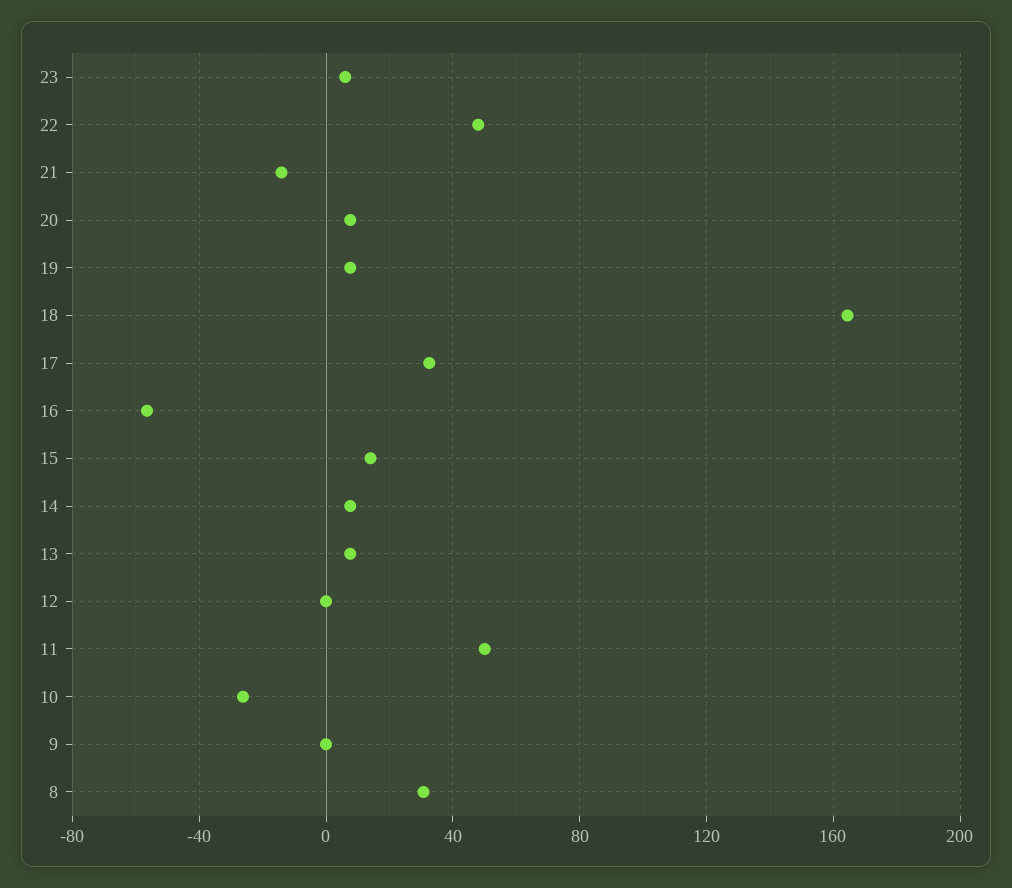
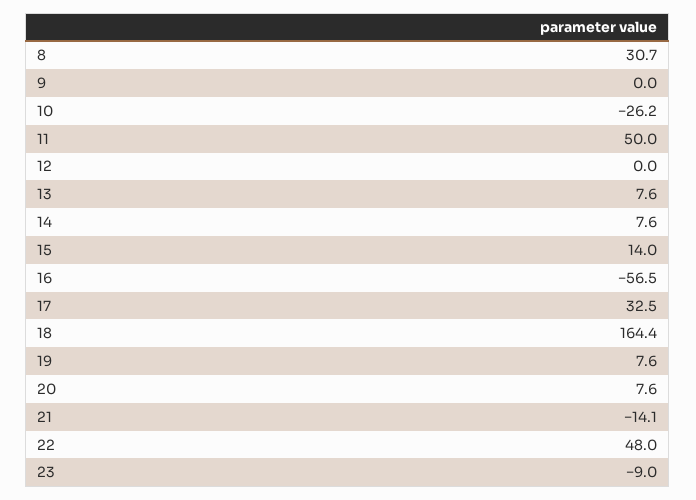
  {
-   "23": 5,
+   "23": -9,
    "22": 48,
    "21": -14.1,
    "20": 7.6,
    "19": 7.6,
    "18": 164.4,
    "17": 32.5,
    "16": -56.5,
    "15": 14,
    "14": 7.6,
    "13": 7.6,
    "12": 0,
    "11": 50,
    "10": -26.2,
    "9": 0,
    "8": 30.7
  }

